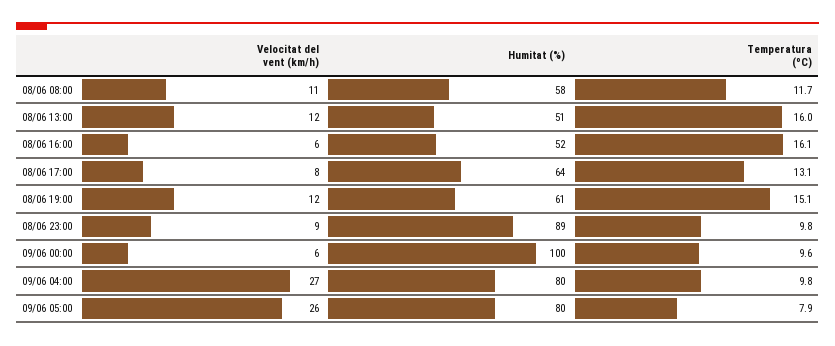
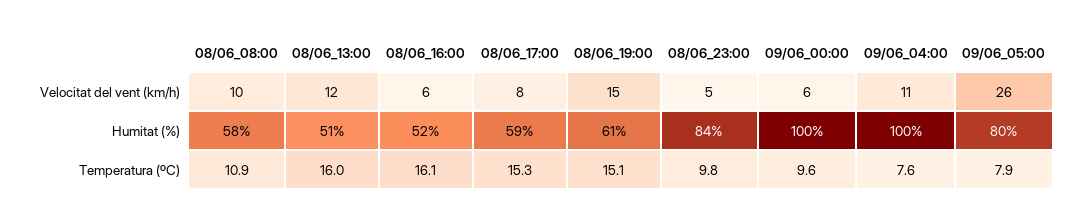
  {
    "Velocitat del vent (km/h)": {
-     "08/06 08:00": 11,
+     "08/06 08:00": 10,
      "08/06 13:00": 12,
      "08/06 16:00": 6,
      "08/06 17:00": 8,
-     "08/06 19:00": 12,
+     "08/06 19:00": 15,
-     "08/06 23:00": 9,
+     "08/06 23:00": 5,
      "09/06 00:00": 6,
-     "09/06 04:00": 27,
+     "09/06 04:00": 11,
      "09/06 05:00": 26
    },
    "Humitat (%)": {
      "08/06 08:00": 58,
      "08/06 13:00": 51,
      "08/06 16:00": 52,
-     "08/06 17:00": 64,
+     "08/06 17:00": 59,
      "08/06 19:00": 61,
-     "08/06 23:00": 89,
+     "08/06 23:00": 84,
      "09/06 00:00": 100,
-     "09/06 04:00": 80,
+     "09/06 04:00": 100,
      "09/06 05:00": 80
    },
    "Temperatura (ºC)": {
-     "08/06 08:00": 11.7,
+     "08/06 08:00": 10.9,
      "08/06 13:00": 16,
      "08/06 16:00": 16.1,
-     "08/06 17:00": 13.1,
+     "08/06 17:00": 15.3,
      "08/06 19:00": 15.1,
      "08/06 23:00": 9.8,
      "09/06 00:00": 9.6,
-     "09/06 04:00": 9.8,
+     "09/06 04:00": 7.6,
      "09/06 05:00": 7.9
    }
  }

